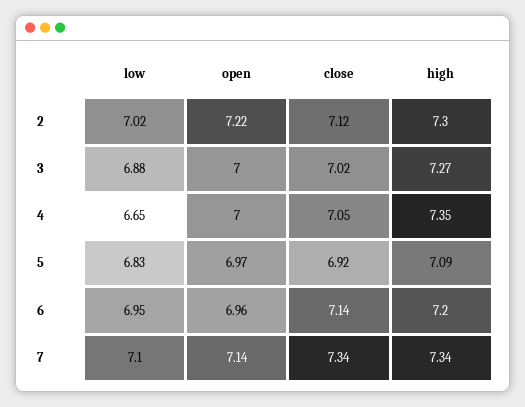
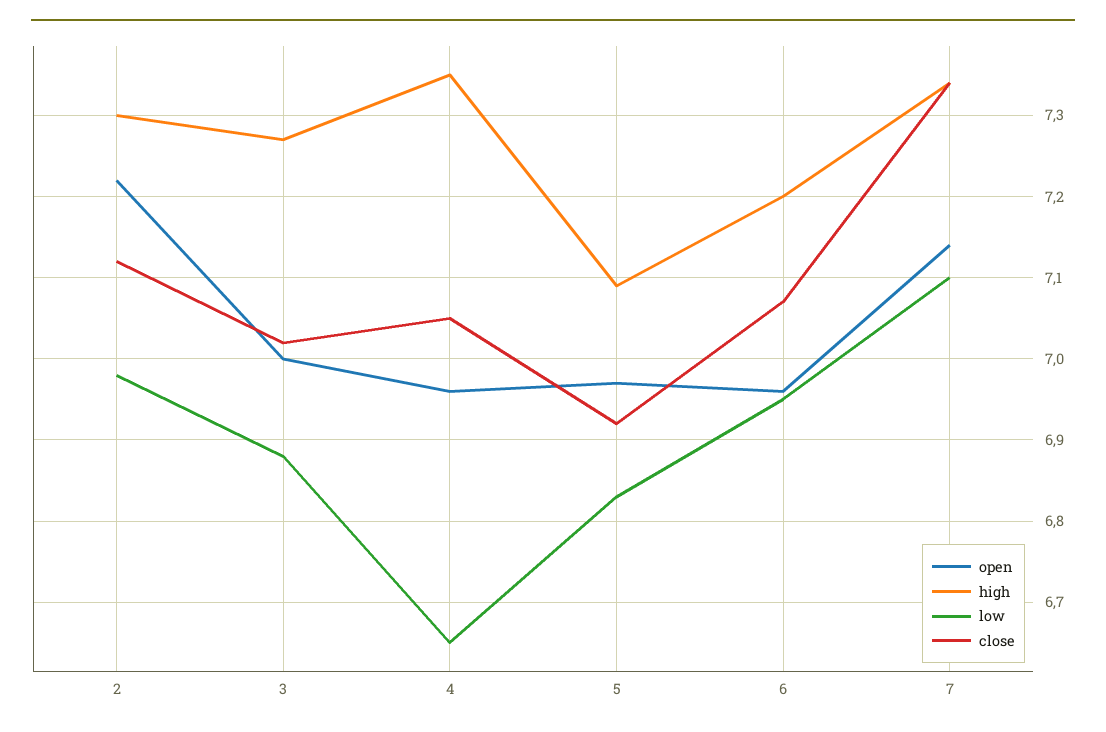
  {
    "low": {
-     "2": 7.02,
+     "2": 6.98,
      "3": 6.88,
      "4": 6.65,
      "5": 6.83,
      "6": 6.95,
      "7": 7.1
    },
    "open": {
      "2": 7.22,
      "3": 7,
-     "4": 7,
+     "4": 6.96,
      "5": 6.97,
      "6": 6.96,
      "7": 7.14
    },
    "close": {
      "2": 7.12,
      "3": 7.02,
      "4": 7.05,
      "5": 6.92,
-     "6": 7.14,
+     "6": 7.07,
      "7": 7.34
    },
    "high": {
      "2": 7.3,
      "3": 7.27,
      "4": 7.35,
      "5": 7.09,
      "6": 7.2,
      "7": 7.34
    }
  }

